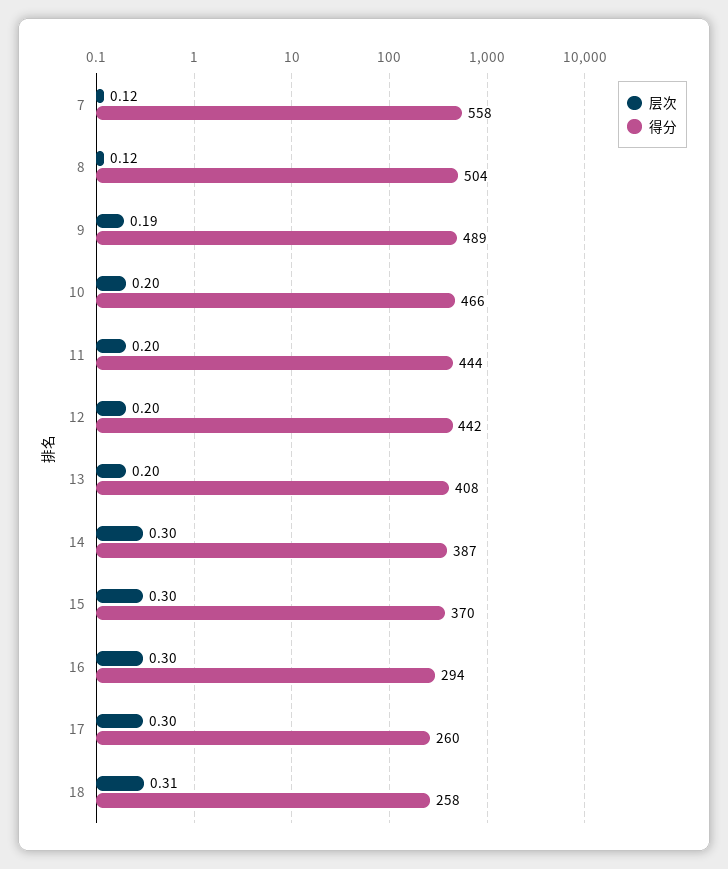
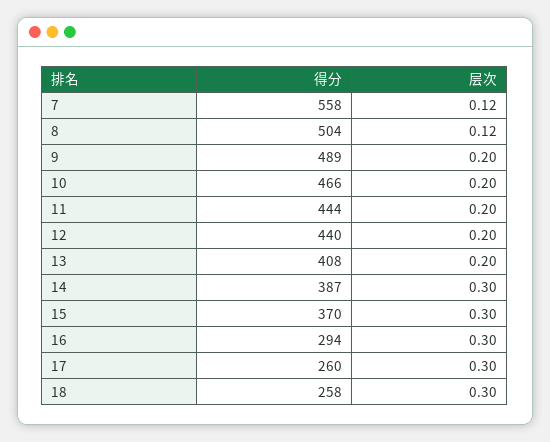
  {
    "层次": {
      "7": 0.12,
      "8": 0.12,
-     "9": 0.19,
+     "9": 0.2,
      "10": 0.2,
      "11": 0.2,
      "12": 0.2,
      "13": 0.2,
      "14": 0.3,
      "15": 0.3,
      "16": 0.3,
      "17": 0.3,
-     "18": 0.31
+     "18": 0.3
    },
    "得分": {
      "7": 558,
      "8": 504,
      "9": 489,
      "10": 466,
      "11": 444,
-     "12": 442,
+     "12": 440,
      "13": 408,
      "14": 387,
      "15": 370,
      "16": 294,
      "17": 260,
      "18": 258
    }
  }

